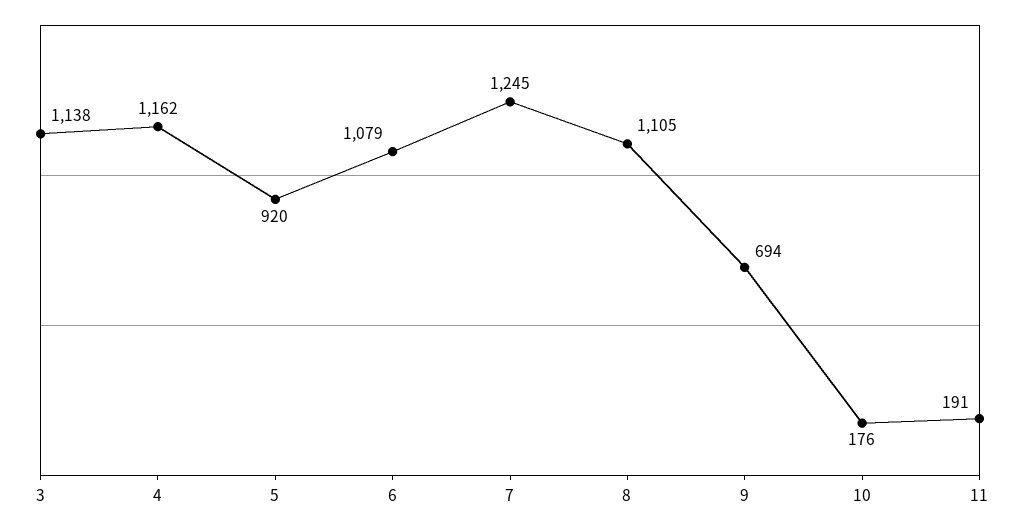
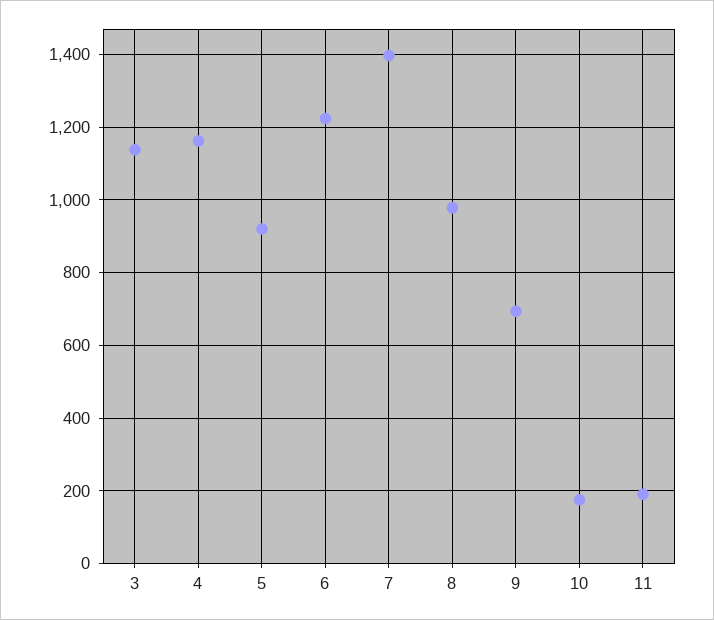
  {
    "3": 1138,
    "4": 1162,
    "5": 920,
-   "6": 1079,
+   "6": 1220,
-   "7": 1245,
+   "7": 1400,
-   "8": 1105,
+   "8": 980,
    "9": 694,
    "10": 176,
    "11": 191
  }

